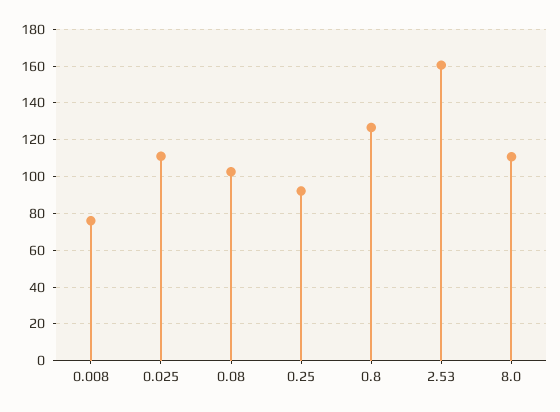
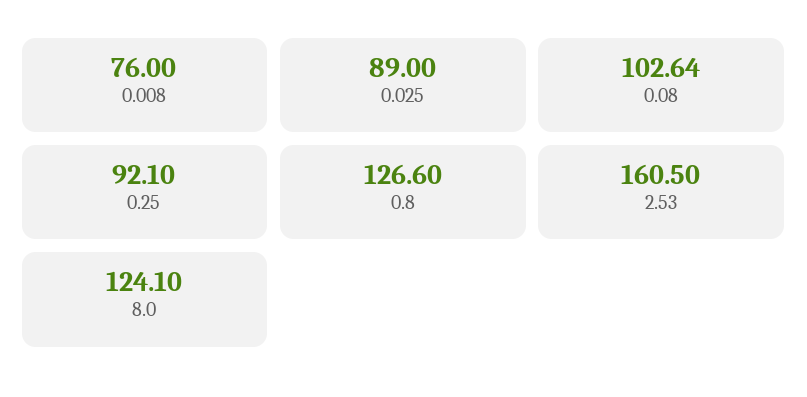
  {
    "0.008": 76,
-   "0.025": 110,
+   "0.025": 89,
    "0.08": 102.64,
    "0.25": 92.1,
    "0.8": 126.6,
    "2.53": 160.5,
-   "8.0": 110
+   "8.0": 124.1
  }

